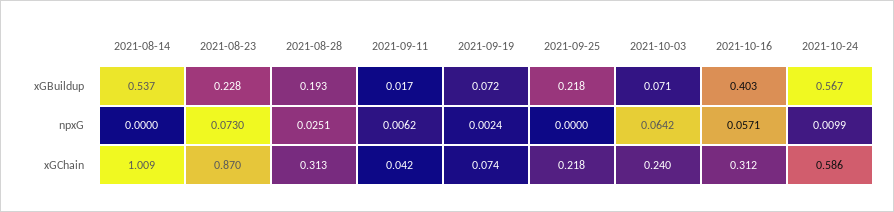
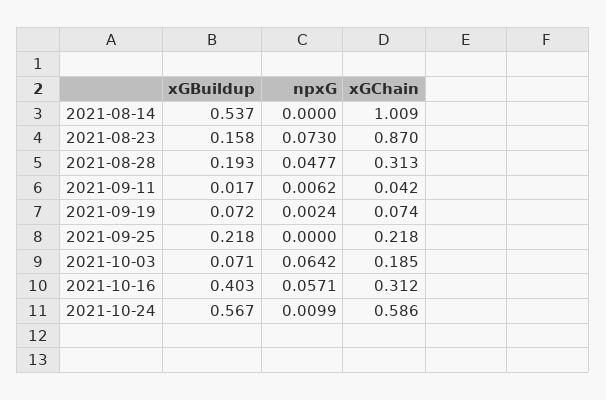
  {
    "2021-08-14": {
      "xGBuildup": 0.537,
      "npxG": 0,
      "xGChain": 1.009
    },
    "2021-08-23": {
-     "xGBuildup": 0.228,
+     "xGBuildup": 0.158,
      "npxG": 0.073,
      "xGChain": 0.87
    },
    "2021-08-28": {
      "xGBuildup": 0.193,
-     "npxG": 0.0251,
+     "npxG": 0.0477,
      "xGChain": 0.313
    },
    "2021-09-11": {
      "xGBuildup": 0.017,
      "npxG": 0.0062,
      "xGChain": 0.042
    },
    "2021-09-19": {
      "xGBuildup": 0.072,
      "npxG": 0.0024,
      "xGChain": 0.074
    },
    "2021-09-25": {
      "xGBuildup": 0.218,
      "npxG": 0,
      "xGChain": 0.218
    },
    "2021-10-03": {
      "xGBuildup": 0.071,
      "npxG": 0.0642,
-     "xGChain": 0.24
+     "xGChain": 0.185
    },
    "2021-10-16": {
      "xGBuildup": 0.403,
      "npxG": 0.0571,
      "xGChain": 0.312
    },
    "2021-10-24": {
      "xGBuildup": 0.567,
      "npxG": 0.0099,
      "xGChain": 0.586
    }
  }

